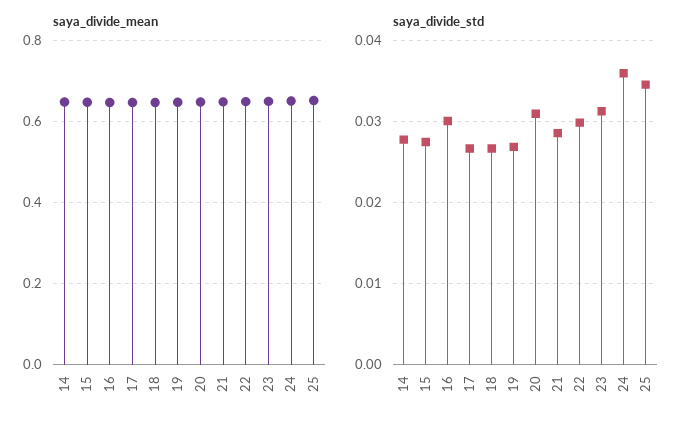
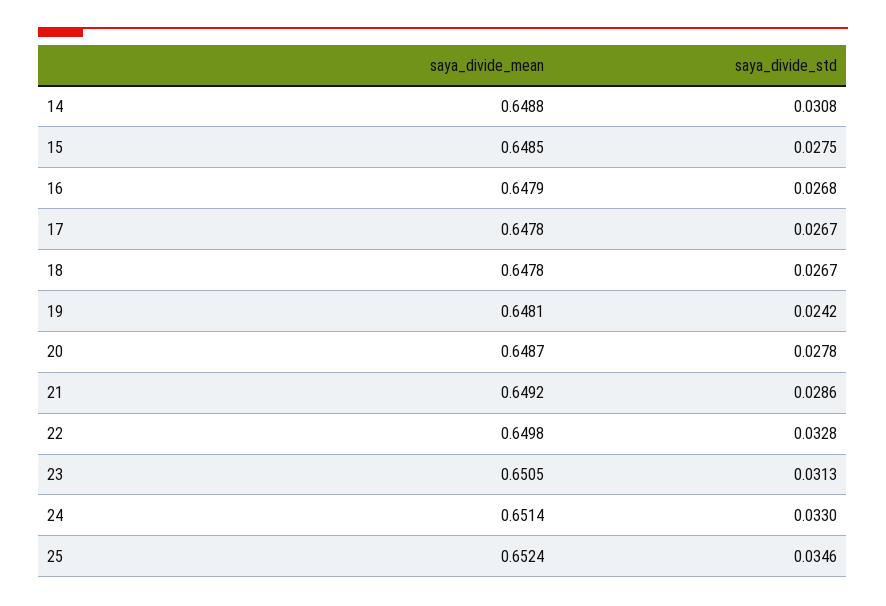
  {
    "saya_divide_mean": {
      "14": 0.6488,
      "15": 0.6485,
      "16": 0.6479,
      "17": 0.6478,
      "18": 0.6478,
      "19": 0.6481,
      "20": 0.6487,
      "21": 0.6492,
      "22": 0.6498,
      "23": 0.6505,
      "24": 0.6514,
      "25": 0.6524
    },
    "saya_divide_std": {
-     "14": 0.028,
+     "14": 0.0308,
      "15": 0.0275,
-     "16": 0.03,
+     "16": 0.0268,
      "17": 0.0267,
      "18": 0.0267,
-     "19": 0.027,
+     "19": 0.0242,
-     "20": 0.031,
+     "20": 0.0278,
      "21": 0.0286,
-     "22": 0.03,
+     "22": 0.0328,
      "23": 0.0313,
-     "24": 0.036,
+     "24": 0.033,
      "25": 0.0346
    }
  }

